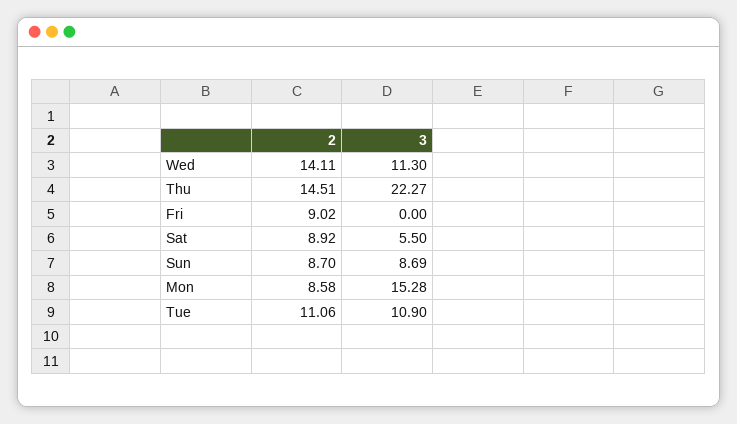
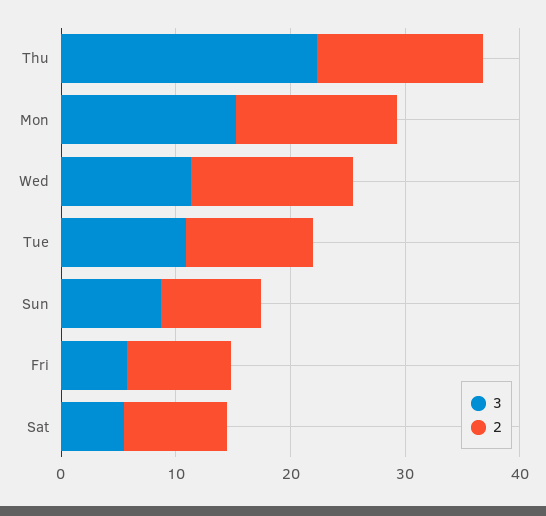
  {
    "2": {
      "Wed": 14.11,
      "Thu": 14.51,
      "Fri": 9.02,
      "Sat": 8.92,
      "Sun": 8.7,
-     "Mon": 8.58,
+     "Mon": 14,
      "Tue": 11.06
    },
    "3": {
      "Wed": 11.3,
      "Thu": 22.27,
-     "Fri": 0,
+     "Fri": 6,
      "Sat": 5.5,
      "Sun": 8.69,
      "Mon": 15.28,
      "Tue": 10.9
    }
  }

